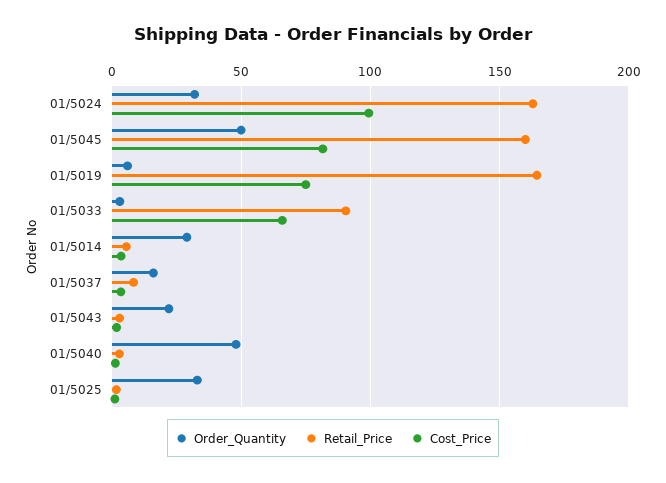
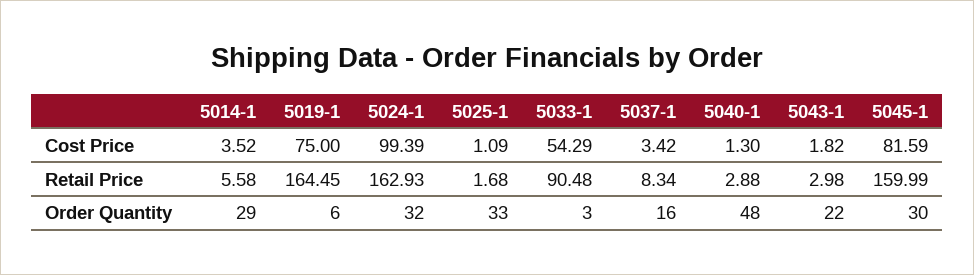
  {
    "Order_Quantity": {
      "01/5024": 32,
-     "01/5045": 50,
+     "01/5045": 30,
      "01/5019": 6,
      "01/5033": 3,
      "01/5014": 29,
      "01/5037": 16,
      "01/5043": 22,
      "01/5040": 48,
      "01/5025": 33
    },
    "Retail_Price": {
      "01/5024": 162.93,
      "01/5045": 159.99,
      "01/5019": 164.45,
      "01/5033": 90.48,
      "01/5014": 5.58,
      "01/5037": 8.34,
      "01/5043": 2.98,
      "01/5040": 2.88,
      "01/5025": 1.68
    },
    "Cost_Price": {
      "01/5024": 99.39,
      "01/5045": 81.59,
      "01/5019": 75,
-     "01/5033": 65,
+     "01/5033": 54.29,
      "01/5014": 3.52,
      "01/5037": 3.42,
      "01/5043": 1.82,
      "01/5040": 1.3,
      "01/5025": 1.09
    }
  }

